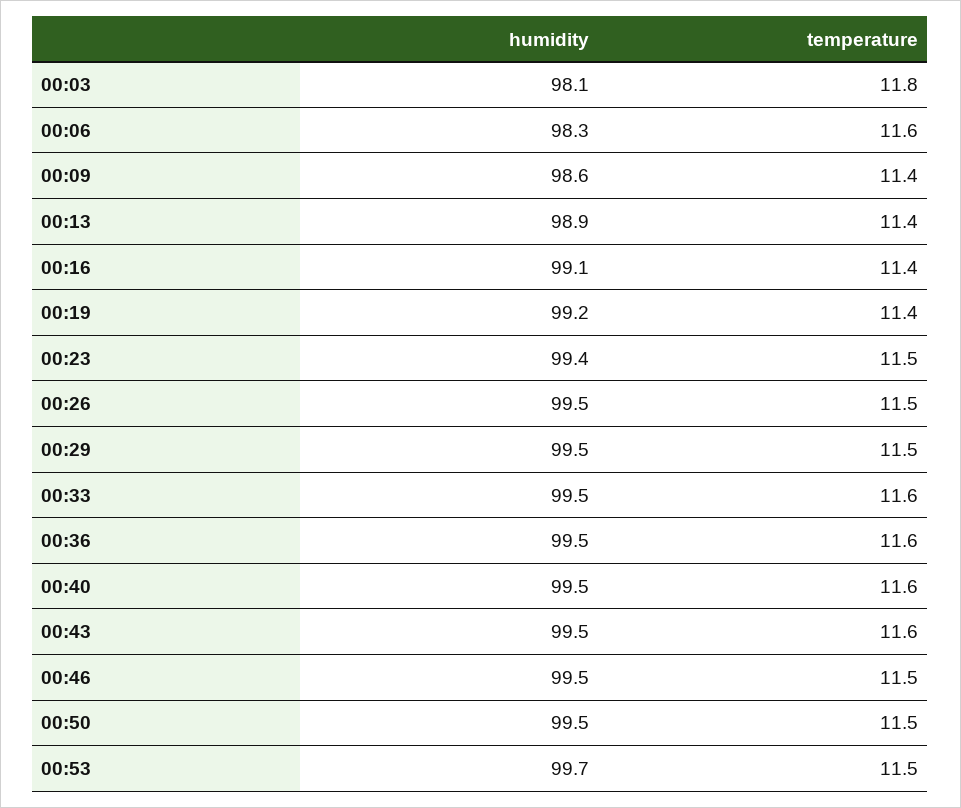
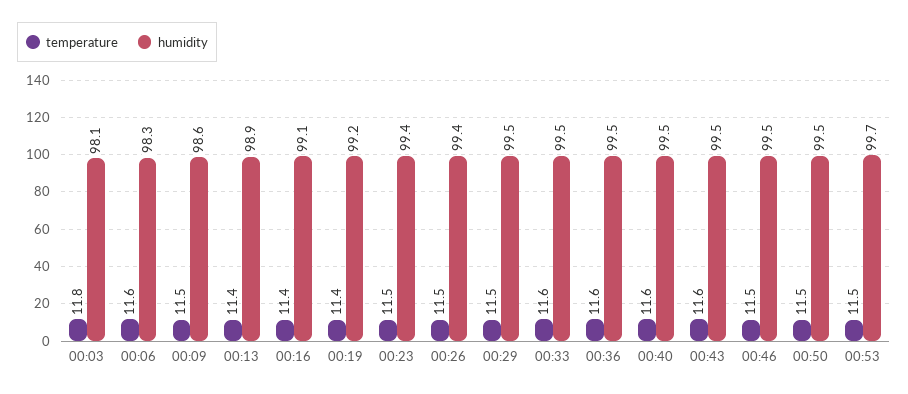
  {
    "humidity": {
      "00:03": 98.1,
      "00:06": 98.3,
      "00:09": 98.6,
      "00:13": 98.9,
      "00:16": 99.1,
      "00:19": 99.2,
      "00:23": 99.4,
-     "00:26": 99.5,
+     "00:26": 99.4,
      "00:29": 99.5,
      "00:33": 99.5,
      "00:36": 99.5,
      "00:40": 99.5,
      "00:43": 99.5,
      "00:46": 99.5,
      "00:50": 99.5,
      "00:53": 99.7
    },
    "temperature": {
      "00:03": 11.8,
      "00:06": 11.6,
-     "00:09": 11.4,
+     "00:09": 11.5,
      "00:13": 11.4,
      "00:16": 11.4,
      "00:19": 11.4,
      "00:23": 11.5,
      "00:26": 11.5,
      "00:29": 11.5,
      "00:33": 11.6,
      "00:36": 11.6,
      "00:40": 11.6,
      "00:43": 11.6,
      "00:46": 11.5,
      "00:50": 11.5,
      "00:53": 11.5
    }
  }

